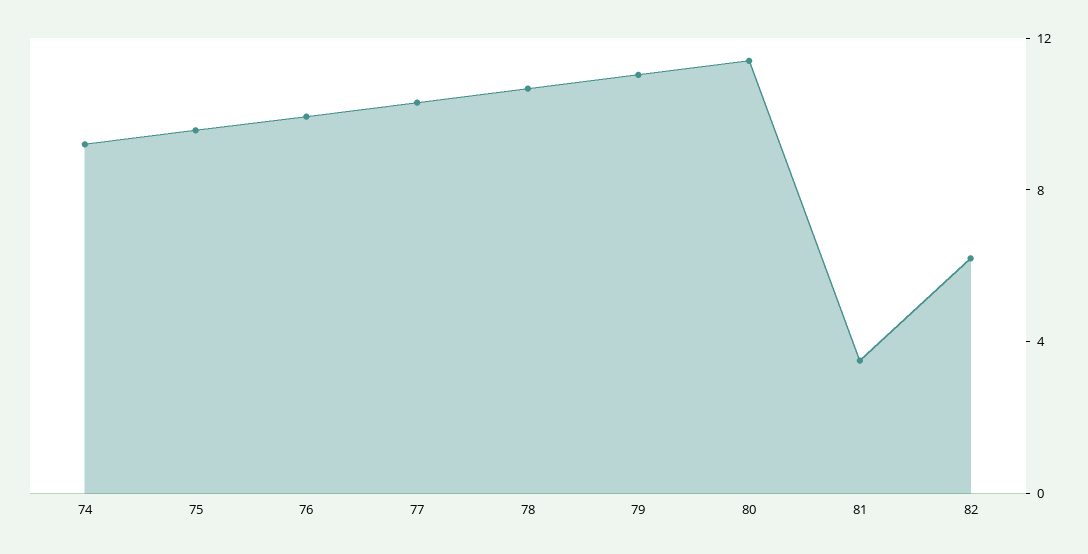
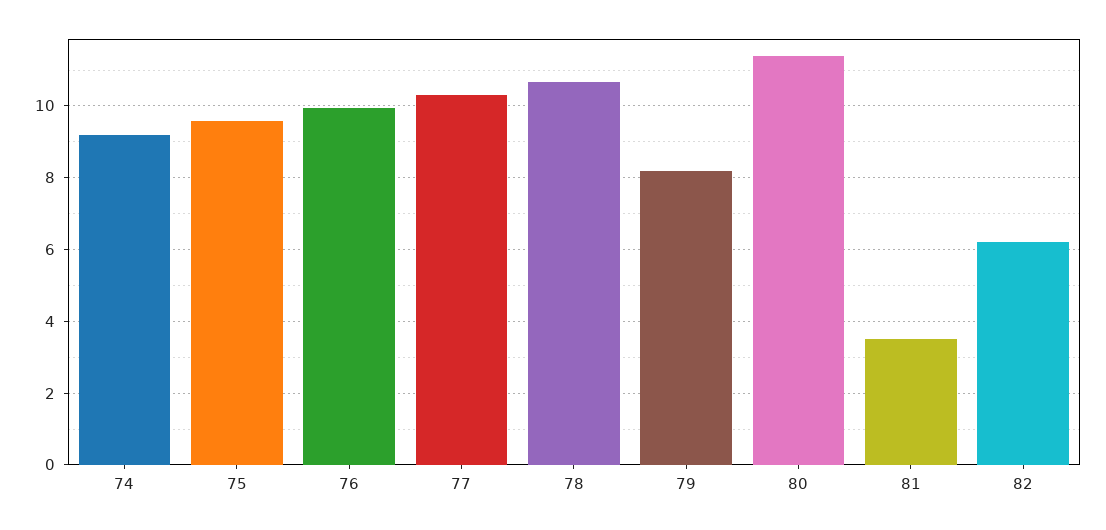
  {
    "74": 9.2,
    "75": 9.6,
    "76": 10,
    "77": 10.4,
    "78": 10.6,
-   "79": 11,
+   "79": 8.2,
    "80": 11.4,
    "81": 3.6,
    "82": 6.2
  }

